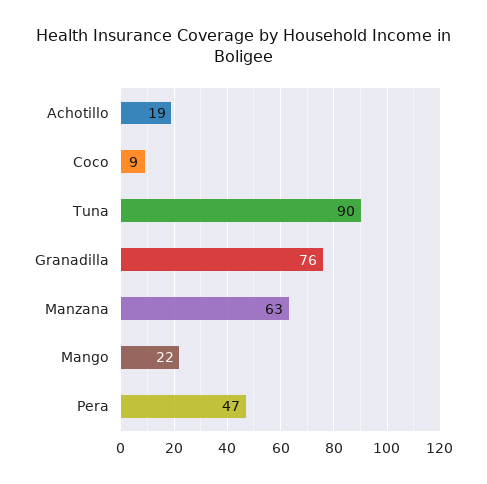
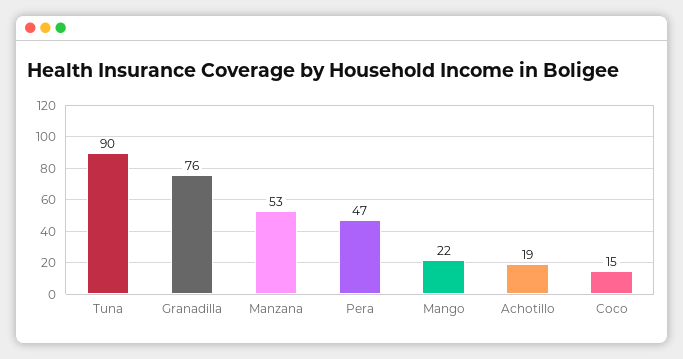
  {
    "Achotillo": 19,
-   "Coco": 9,
+   "Coco": 15,
    "Tuna": 90,
    "Granadilla": 76,
-   "Manzana": 63,
+   "Manzana": 53,
    "Mango": 22,
    "Pera": 47
  }

